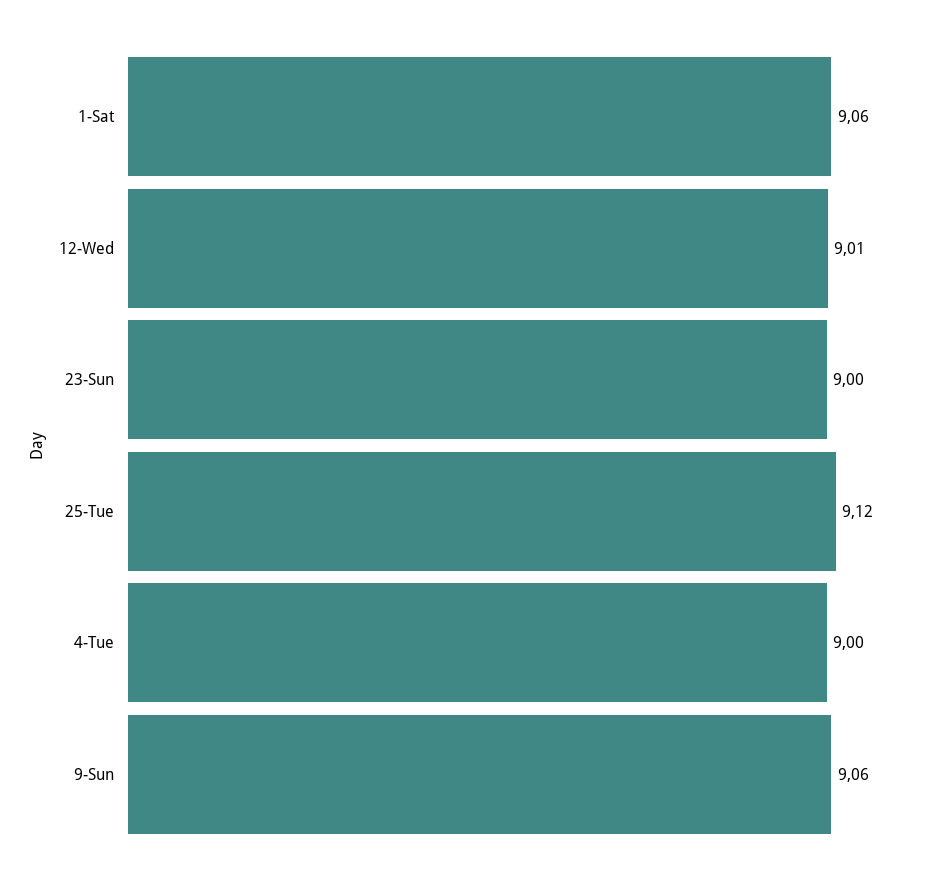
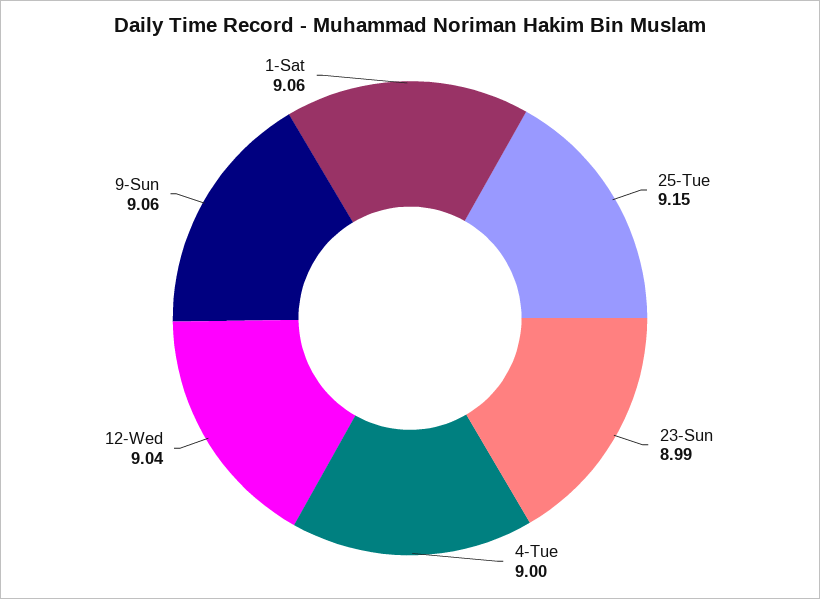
  {
    "1-Sat": 9.06,
-   "12-Wed": 9.01,
+   "12-Wed": 9.04,
-   "23-Sun": 9,
+   "23-Sun": 8.99,
-   "25-Tue": 9.12,
+   "25-Tue": 9.15,
    "4-Tue": 9,
    "9-Sun": 9.06
  }

